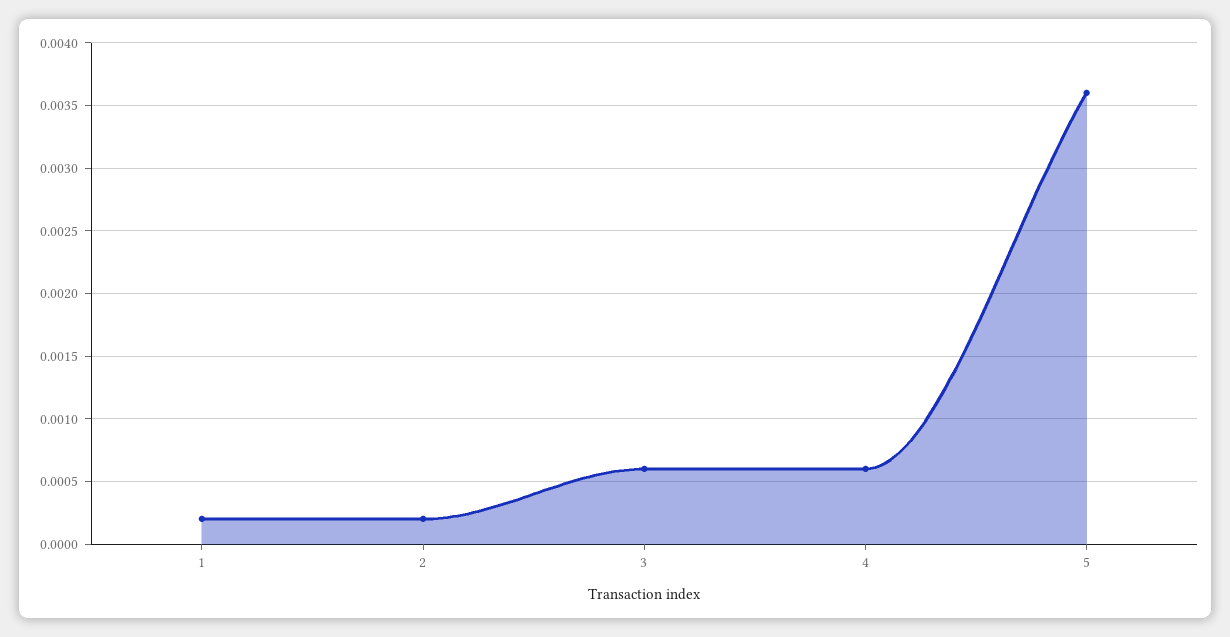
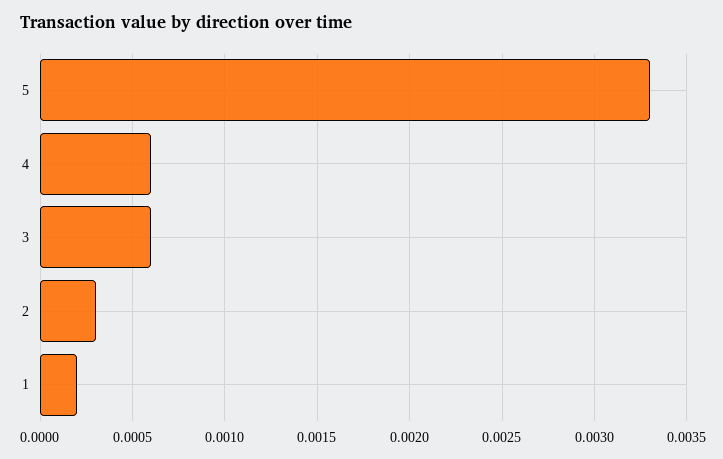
  {
    "1": 0.0002,
-   "2": 0.0002,
+   "2": 0.0003,
    "3": 0.0006,
    "4": 0.0006,
-   "5": 0.0036
+   "5": 0.0033
  }

